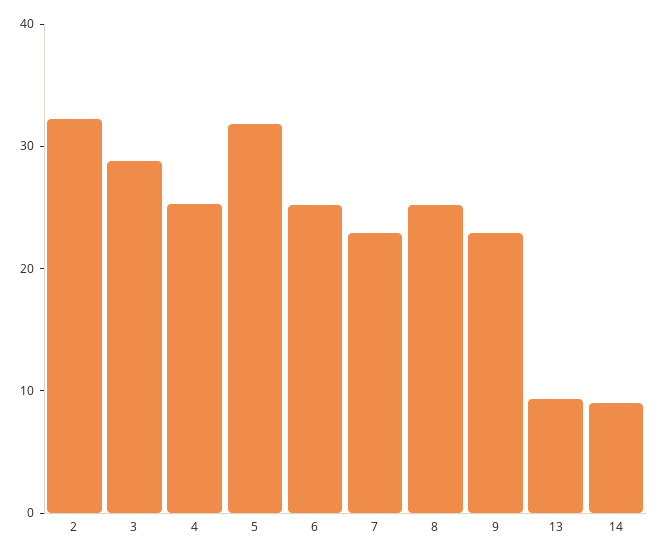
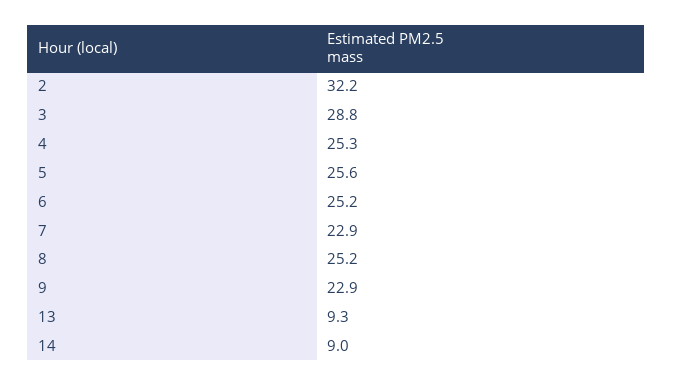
  {
    "2": 32.2,
    "3": 28.8,
    "4": 25.3,
-   "5": 32,
+   "5": 25.6,
    "6": 25.2,
    "7": 22.9,
    "8": 25.2,
    "9": 22.9,
    "13": 9.3,
    "14": 9
  }

